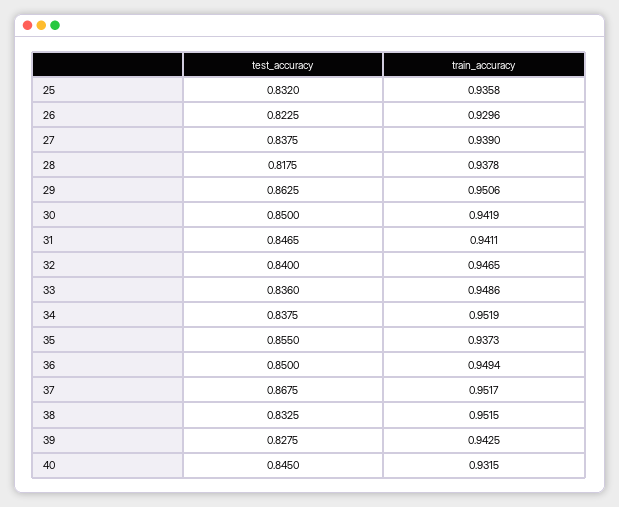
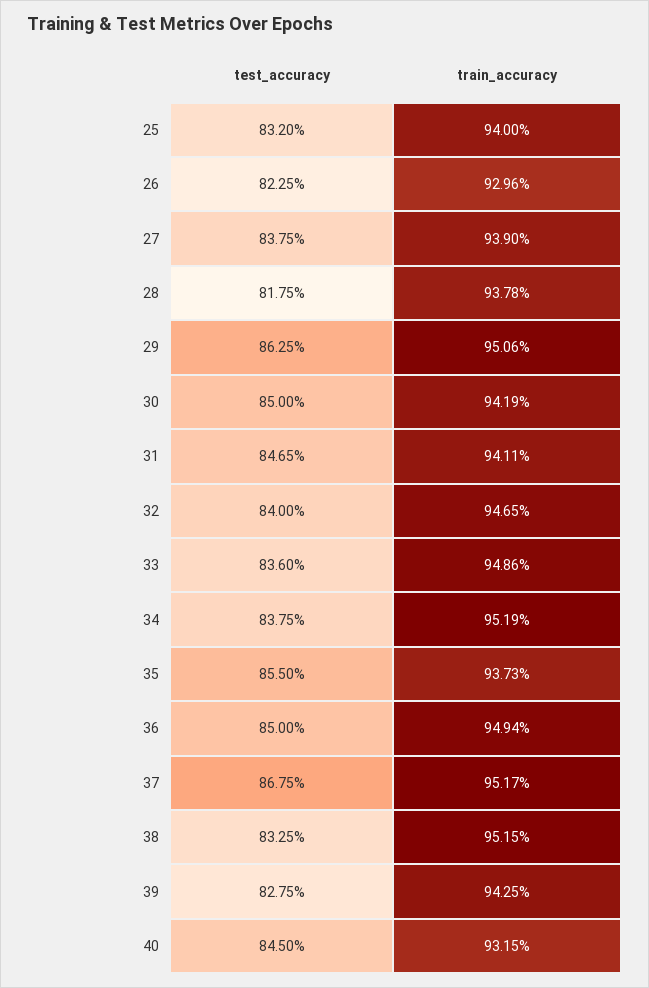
  {
    "test_accuracy": {
      "25": 0.832,
      "26": 0.8225,
      "27": 0.8375,
      "28": 0.8175,
      "29": 0.8625,
      "30": 0.85,
      "31": 0.8465,
      "32": 0.84,
      "33": 0.836,
      "34": 0.8375,
      "35": 0.855,
      "36": 0.85,
      "37": 0.8675,
      "38": 0.8325,
      "39": 0.8275,
      "40": 0.845
    },
    "train_accuracy": {
-     "25": 0.9358,
+     "25": 0.94,
      "26": 0.9296,
      "27": 0.939,
      "28": 0.9378,
      "29": 0.9506,
      "30": 0.9419,
      "31": 0.9411,
      "32": 0.9465,
      "33": 0.9486,
      "34": 0.9519,
      "35": 0.9373,
      "36": 0.9494,
      "37": 0.9517,
      "38": 0.9515,
      "39": 0.9425,
      "40": 0.9315
    }
  }

